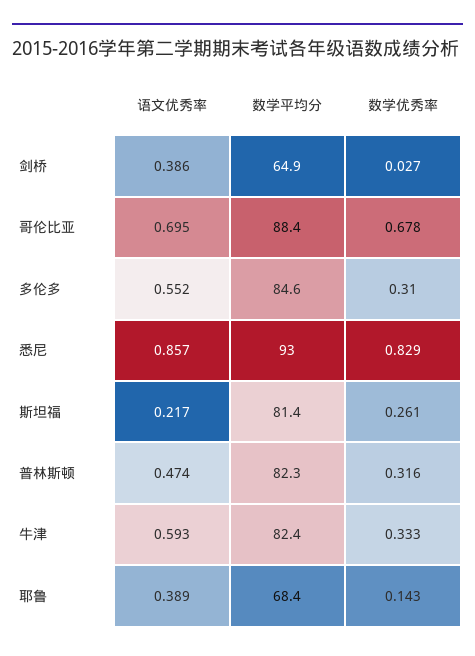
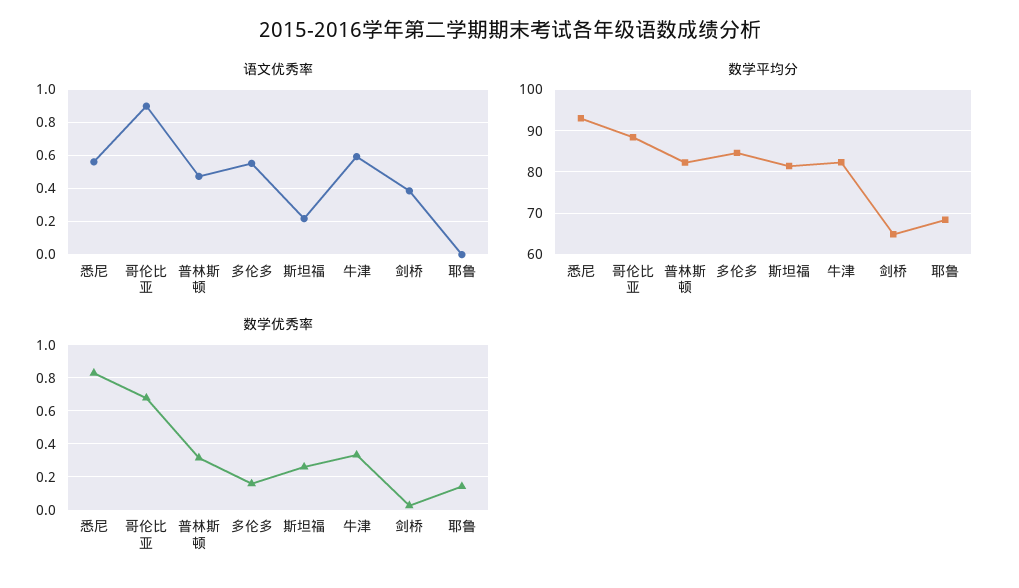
  {
    "语文优秀率": {
      "剑桥": 0.386,
-     "哥伦比亚": 0.695,
+     "哥伦比亚": 0.9,
      "多伦多": 0.552,
-     "悉尼": 0.857,
+     "悉尼": 0.55,
      "斯坦福": 0.217,
      "普林斯顿": 0.474,
      "牛津": 0.593,
-     "耶鲁": 0.389
+     "耶鲁": 0
    },
    "数学平均分": {
      "剑桥": 64.9,
      "哥伦比亚": 88.4,
      "多伦多": 84.6,
      "悉尼": 93,
      "斯坦福": 81.4,
      "普林斯顿": 82.3,
      "牛津": 82.4,
      "耶鲁": 68.4
    },
    "数学优秀率": {
      "剑桥": 0.027,
      "哥伦比亚": 0.678,
-     "多伦多": 0.31,
+     "多伦多": 0.15,
      "悉尼": 0.829,
      "斯坦福": 0.261,
      "普林斯顿": 0.316,
      "牛津": 0.333,
      "耶鲁": 0.143
    }
  }

